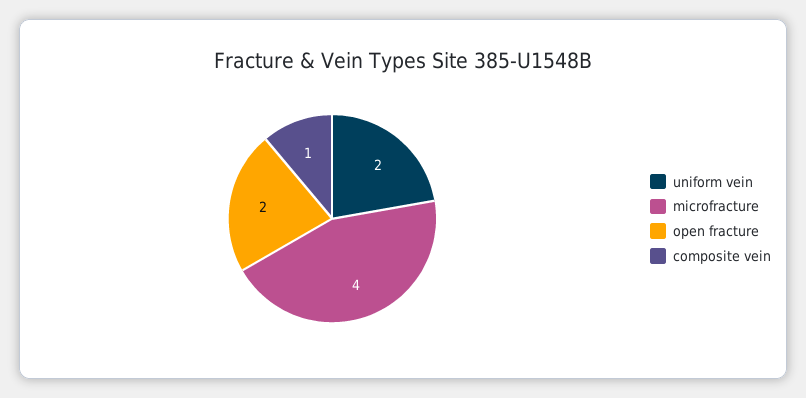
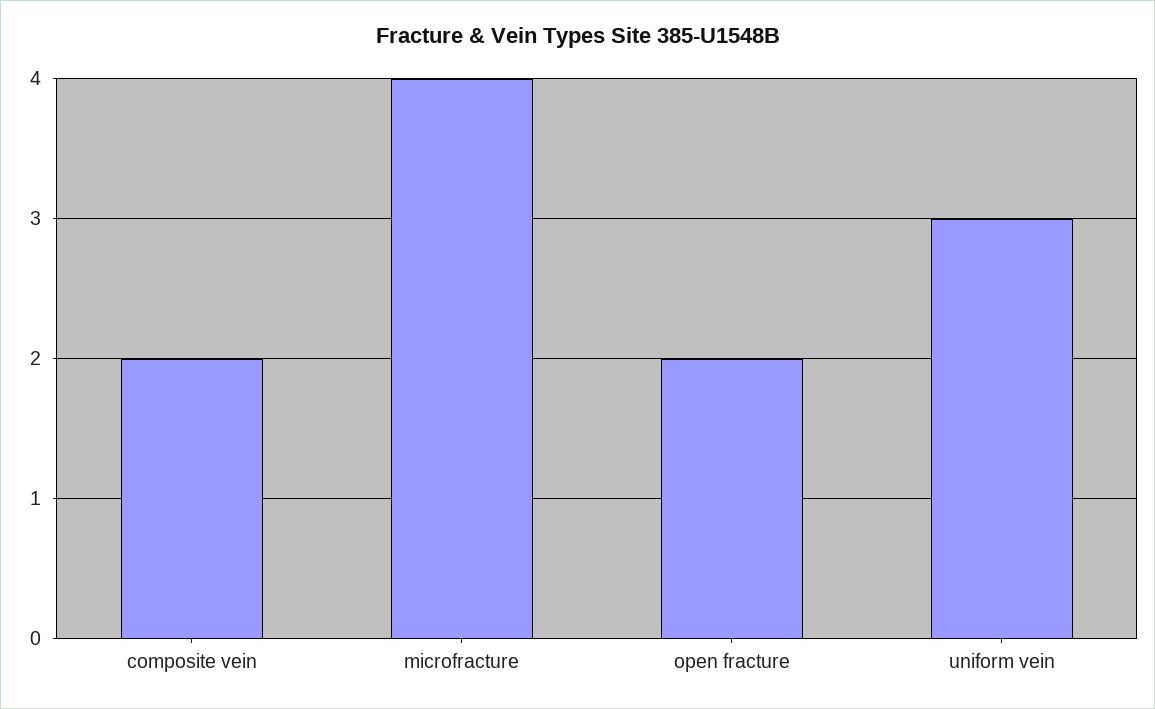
  {
-   "uniform vein": 2,
+   "uniform vein": 3,
    "microfracture": 4,
    "open fracture": 2,
-   "composite vein": 1
+   "composite vein": 2
  }

